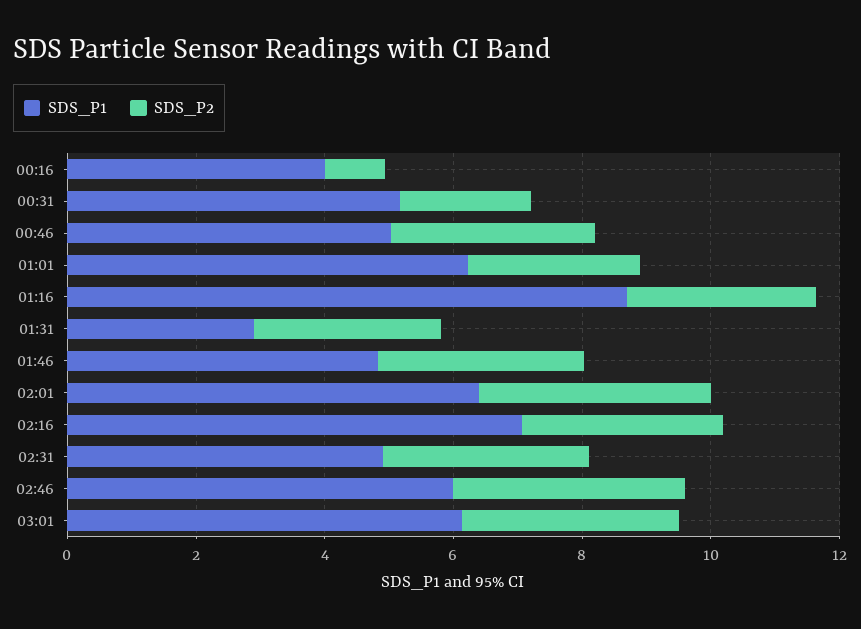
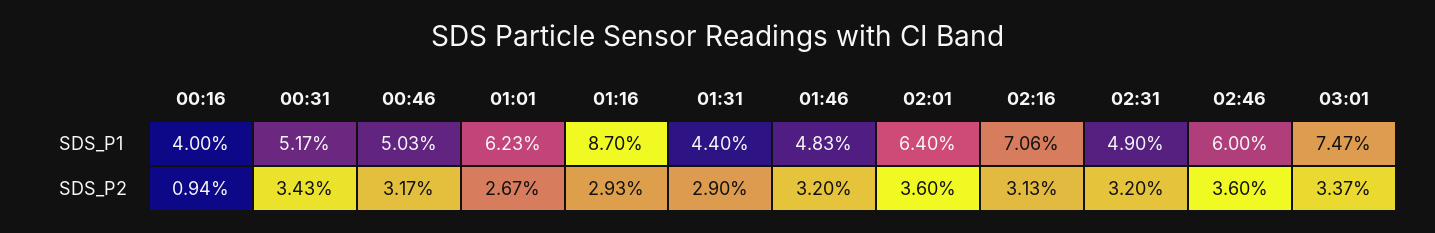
  {
    "SDS_P1": {
      "00:16": 4,
      "00:31": 5.17,
      "00:46": 5.03,
      "01:01": 6.23,
      "01:16": 8.7,
-     "01:31": 3,
+     "01:31": 4.4,
      "01:46": 4.83,
      "02:01": 6.4,
      "02:16": 7.06,
      "02:31": 4.9,
      "02:46": 6,
-     "03:01": 6
+     "03:01": 7.47
    },
    "SDS_P2": {
      "00:16": 0.94,
-     "00:31": 2,
+     "00:31": 3.43,
      "00:46": 3.17,
      "01:01": 2.67,
      "01:16": 2.93,
      "01:31": 2.9,
      "01:46": 3.2,
      "02:01": 3.6,
      "02:16": 3.13,
      "02:31": 3.2,
      "02:46": 3.6,
      "03:01": 3.37
    }
  }

